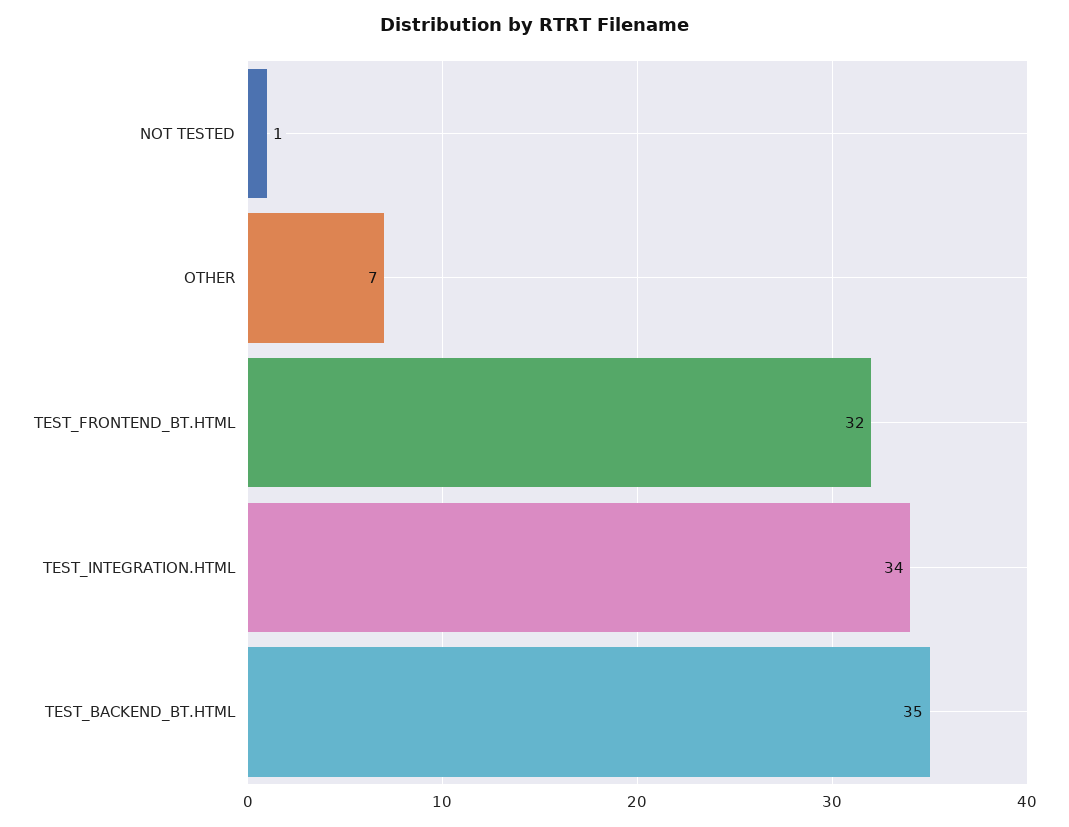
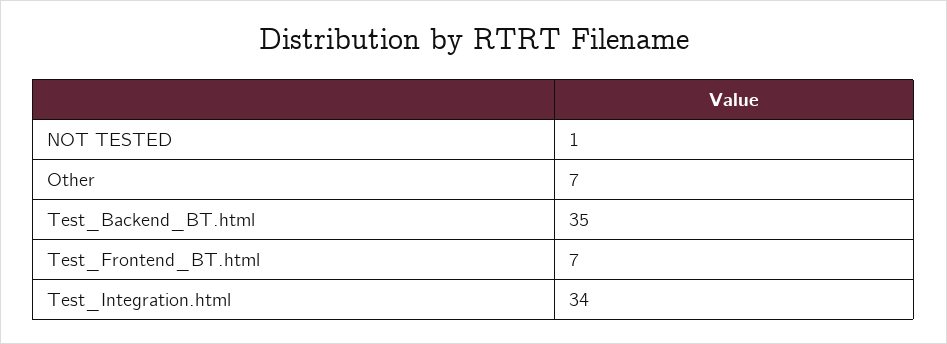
  {
    "NOT TESTED": 1,
    "OTHER": 7,
-   "TEST_FRONTEND_BT.HTML": 32,
+   "TEST_FRONTEND_BT.HTML": 7,
    "TEST_INTEGRATION.HTML": 34,
    "TEST_BACKEND_BT.HTML": 35
  }

